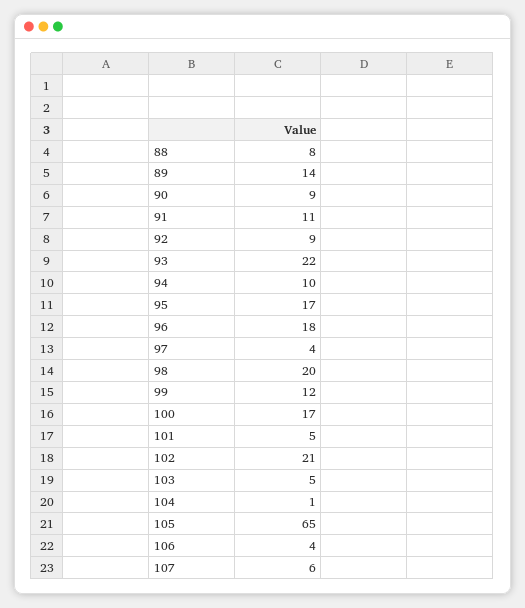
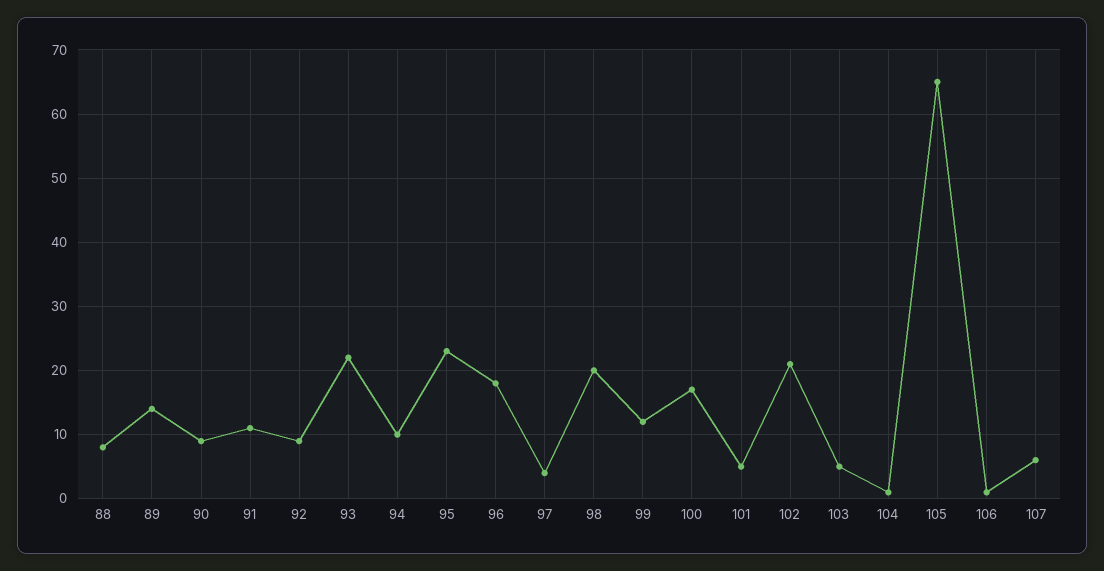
  {
    "88": 8,
    "89": 14,
    "90": 9,
    "91": 11,
    "92": 9,
    "93": 22,
    "94": 10,
-   "95": 17,
+   "95": 23,
    "96": 18,
    "97": 4,
    "98": 20,
    "99": 12,
    "100": 17,
    "101": 5,
    "102": 21,
    "103": 5,
    "104": 1,
    "105": 65,
-   "106": 4,
+   "106": 1,
    "107": 6
  }

